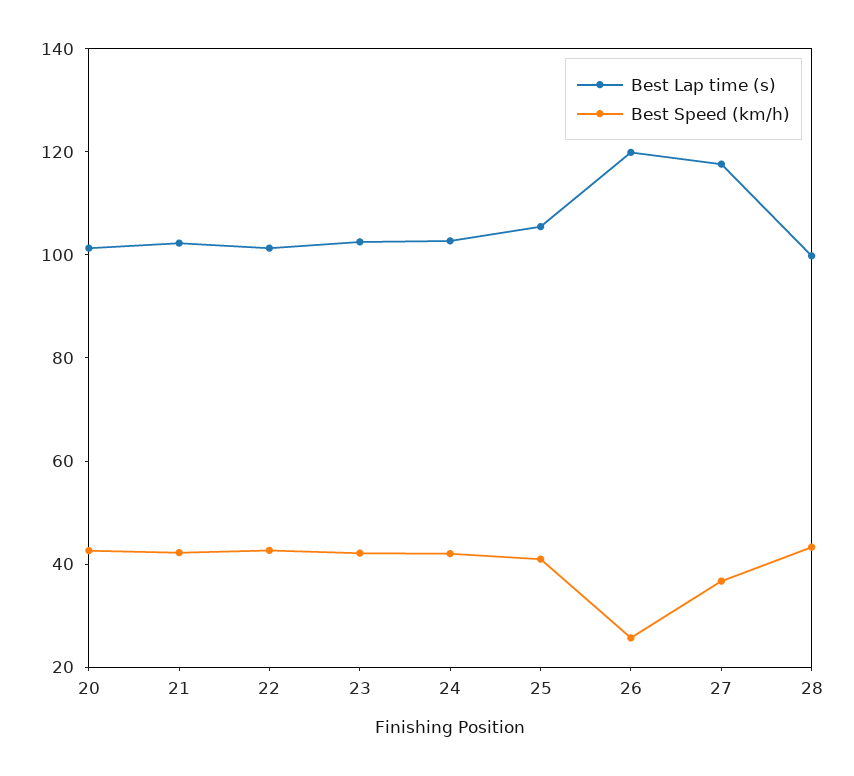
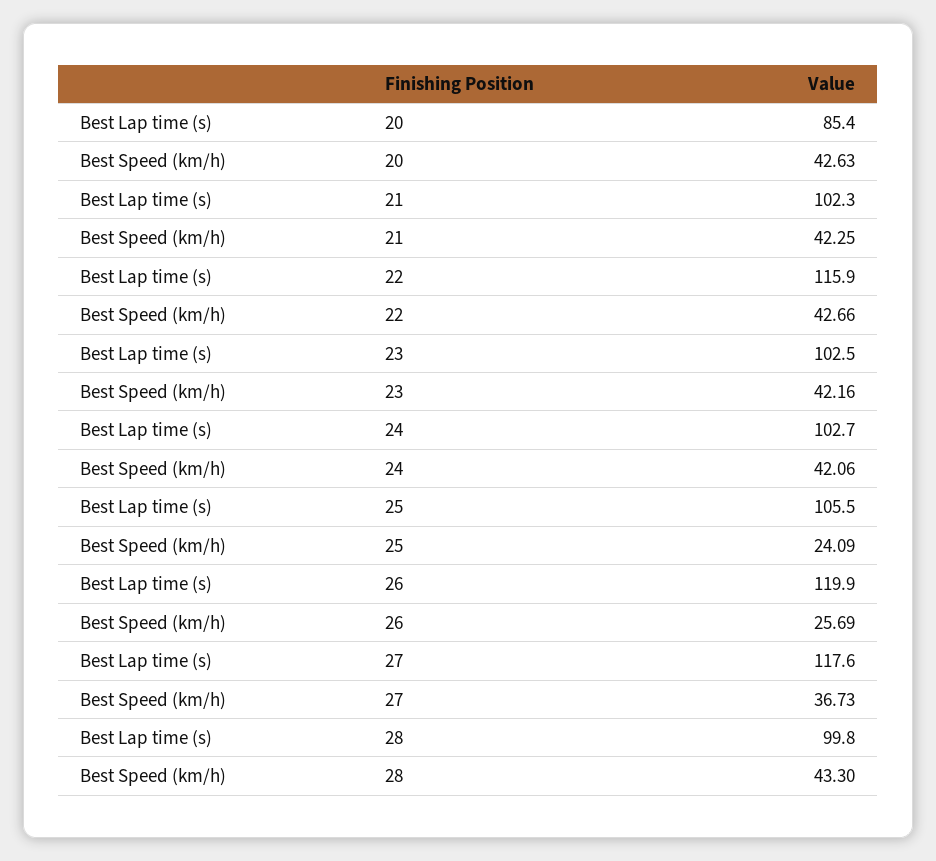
  {
    "Best Lap time (s)": {
-     "20": 100,
+     "20": 85.4,
      "21": 102.3,
-     "22": 100,
+     "22": 115.9,
      "23": 102.5,
      "24": 102.7,
      "25": 105.5,
      "26": 119.9,
      "27": 117.6,
      "28": 99.8
    },
    "Best Speed (km/h)": {
      "20": 42.63,
      "21": 42.25,
      "22": 42.66,
      "23": 42.16,
      "24": 42.06,
-     "25": 40,
+     "25": 24.09,
      "26": 25.69,
      "27": 36.73,
      "28": 43.3
    }
  }

